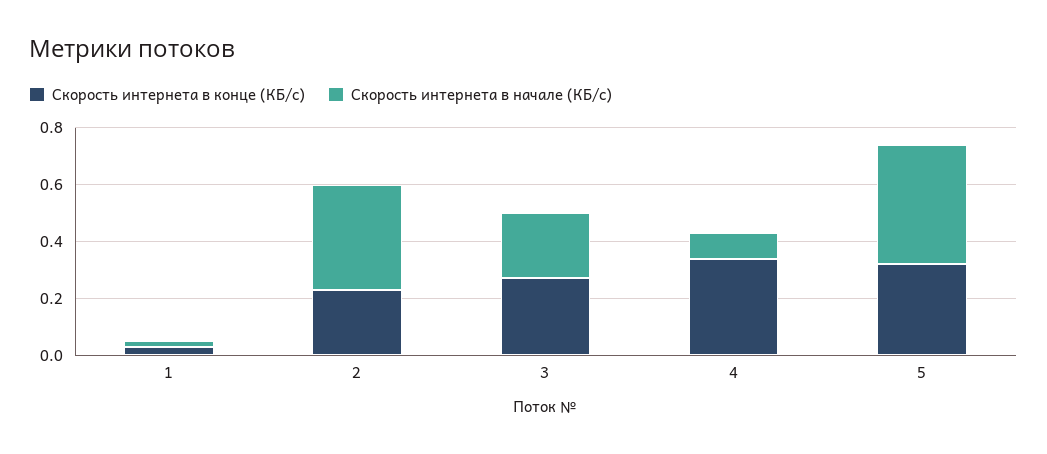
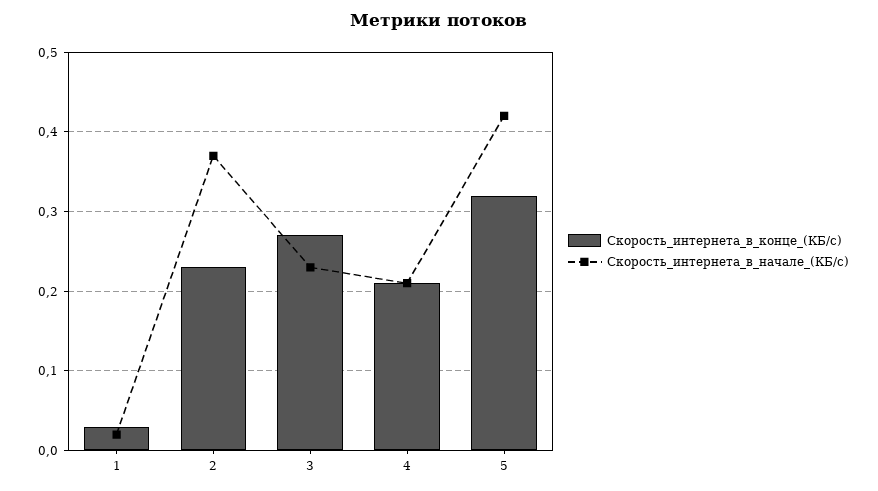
  {
    "Скорость интернета в конце (КБ/с)": {
      "1": 0.03,
      "2": 0.23,
      "3": 0.27,
-     "4": 0.35,
+     "4": 0.21,
      "5": 0.32
    },
    "Скорость интернета в начале (КБ/с)": {
      "1": 0.02,
      "2": 0.37,
      "3": 0.23,
-     "4": 0.1,
+     "4": 0.21,
      "5": 0.42
    }
  }

